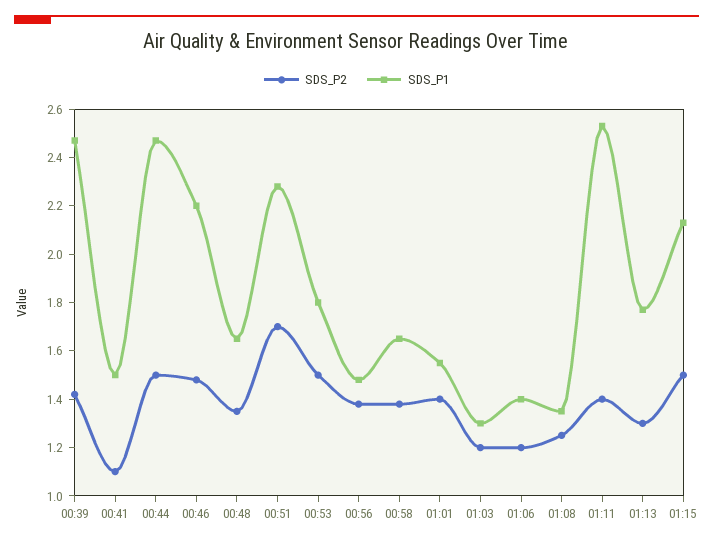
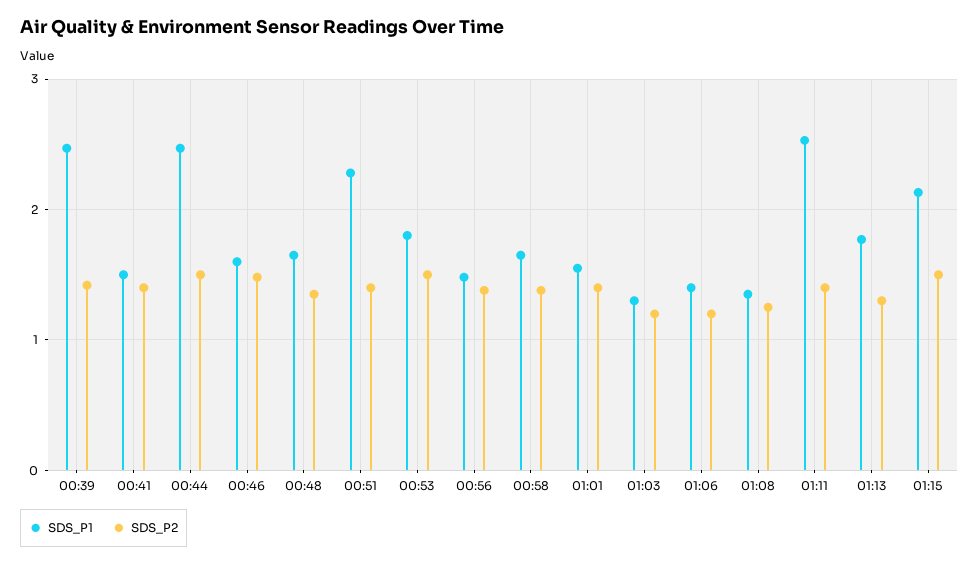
  {
    "SDS_P2": {
      "00:39": 1.4,
-     "00:41": 1.1,
+     "00:41": 1.4,
      "00:44": 1.5,
      "00:46": 1.5,
      "00:48": 1.35,
-     "00:51": 1.7,
+     "00:51": 1.4,
      "00:53": 1.5,
      "00:56": 1.4,
      "00:58": 1.4,
      "01:01": 1.4,
      "01:03": 1.2,
      "01:06": 1.2,
      "01:08": 1.25,
      "01:11": 1.4,
      "01:13": 1.3,
      "01:15": 1.5
    },
    "SDS_P1": {
      "00:39": 2.45,
      "00:41": 1.5,
      "00:44": 2.45,
-     "00:46": 2.2,
+     "00:46": 1.6,
      "00:48": 1.65,
      "00:51": 2.3,
      "00:53": 1.8,
      "00:56": 1.5,
      "00:58": 1.65,
      "01:01": 1.55,
      "01:03": 1.3,
      "01:06": 1.4,
      "01:08": 1.35,
      "01:11": 2.55,
      "01:13": 1.75,
      "01:15": 2.15
    }
  }

